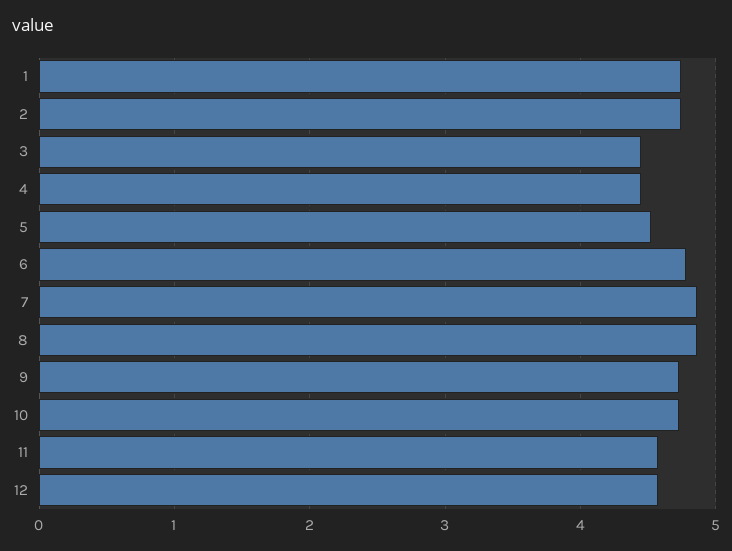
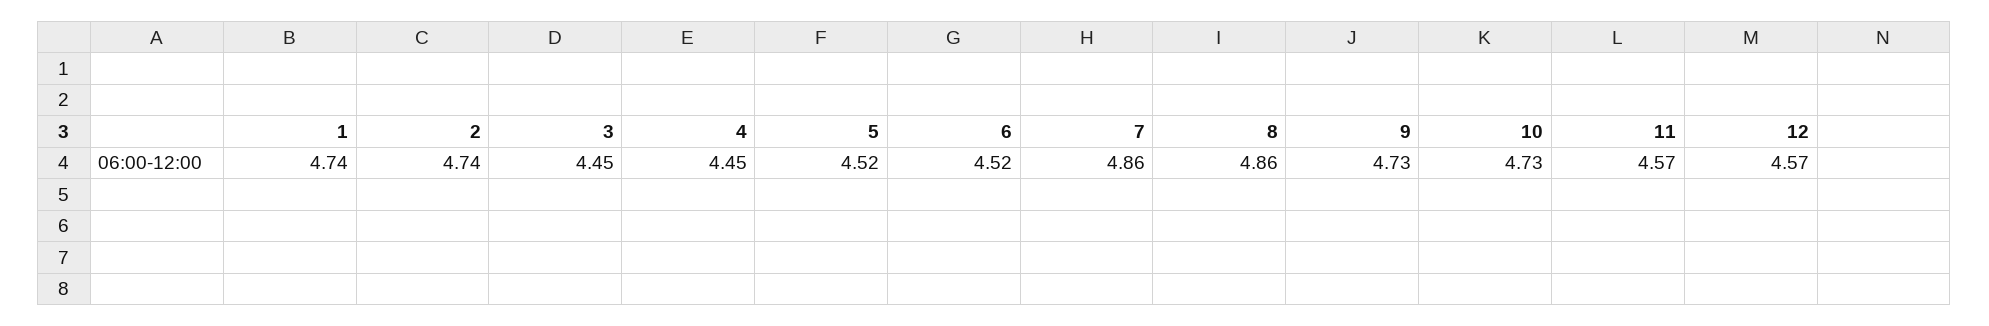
  {
    "1": 4.74,
    "2": 4.74,
    "3": 4.45,
    "4": 4.45,
    "5": 4.52,
-   "6": 4.8,
+   "6": 4.52,
    "7": 4.86,
    "8": 4.86,
    "9": 4.73,
    "10": 4.73,
    "11": 4.57,
    "12": 4.57
  }

